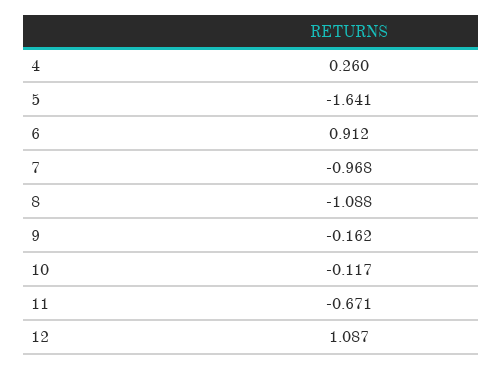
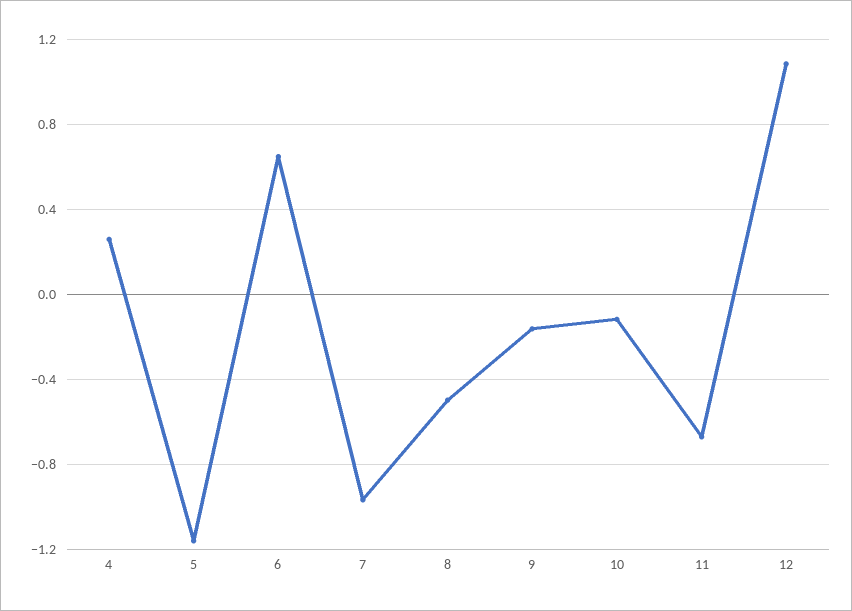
  {
    "4": 0.26,
-   "5": -1.641,
+   "5": -1.15,
-   "6": 0.912,
+   "6": 0.65,
    "7": -0.968,
-   "8": -1.088,
+   "8": -0.5,
    "9": -0.162,
    "10": -0.117,
    "11": -0.671,
    "12": 1.087
  }

